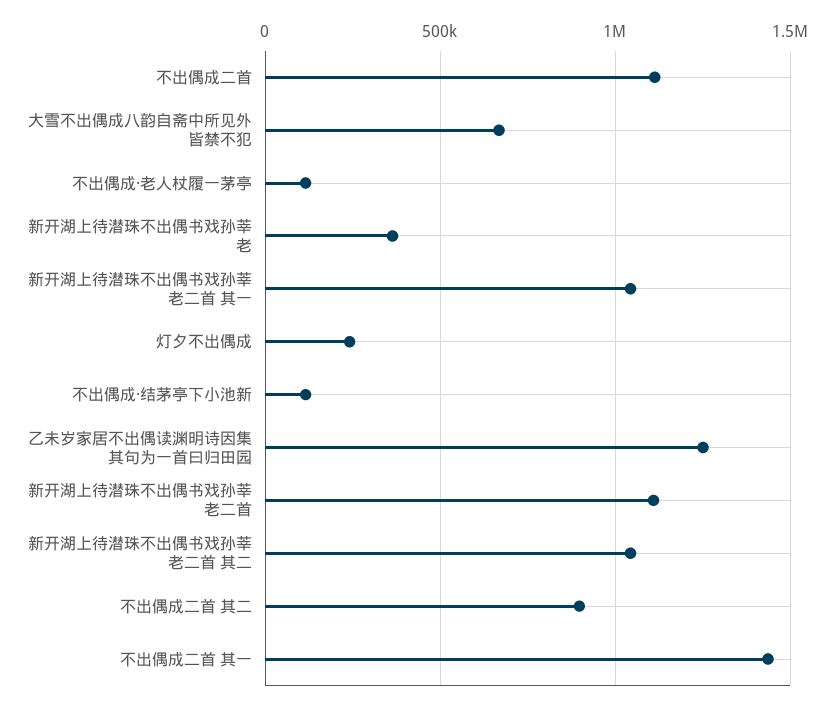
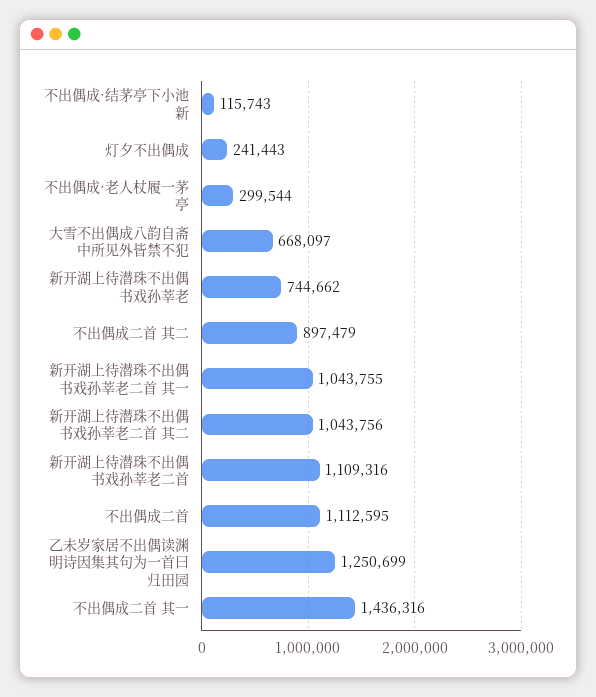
  {
    "不出偶成二首": 1112595,
    "大雪不出偶成八韵自斋中所见外皆禁不犯": 668097,
-   "不出偶成·老人杖履一茅亭": 100000,
+   "不出偶成·老人杖履一茅亭": 299544,
-   "新开湖上待潜珠不出偶书戏孙莘老": 350000,
+   "新开湖上待潜珠不出偶书戏孙莘老": 744662,
    "新开湖上待潜珠不出偶书戏孙莘老二首 其一": 1043755,
    "灯夕不出偶成": 241443,
    "不出偶成·结茅亭下小池新": 115743,
    "乙未岁家居不出偶读渊明诗因集其句为一首曰归田园": 1250699,
    "新开湖上待潜珠不出偶书戏孙莘老二首": 1109316,
    "新开湖上待潜珠不出偶书戏孙莘老二首 其二": 1043756,
    "不出偶成二首 其二": 897479,
    "不出偶成二首 其一": 1436316
  }

